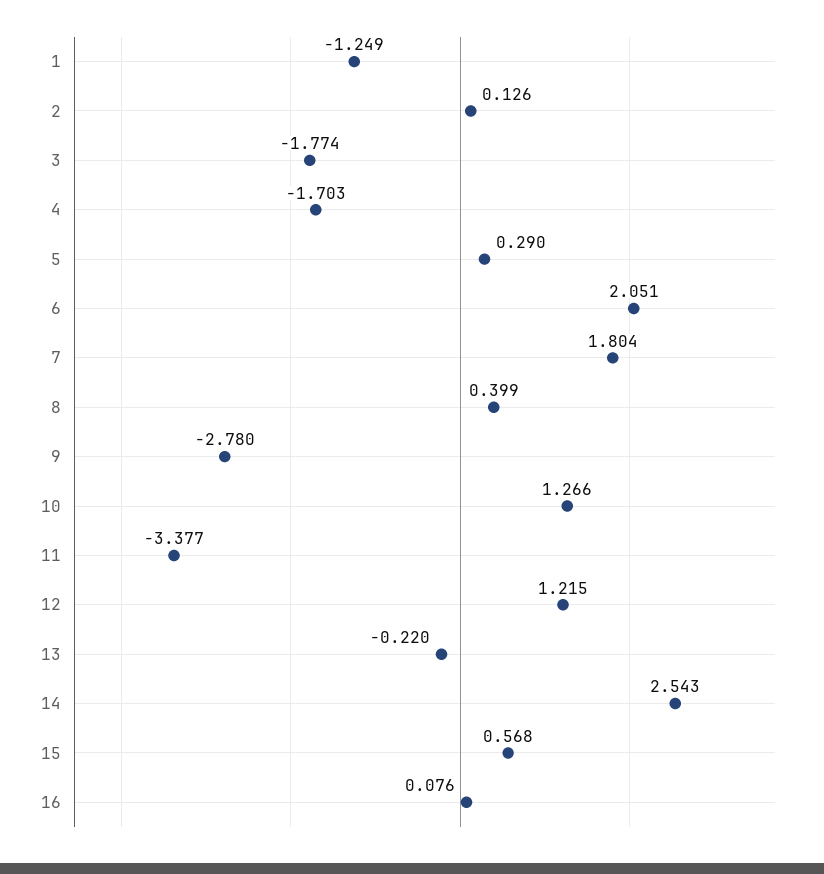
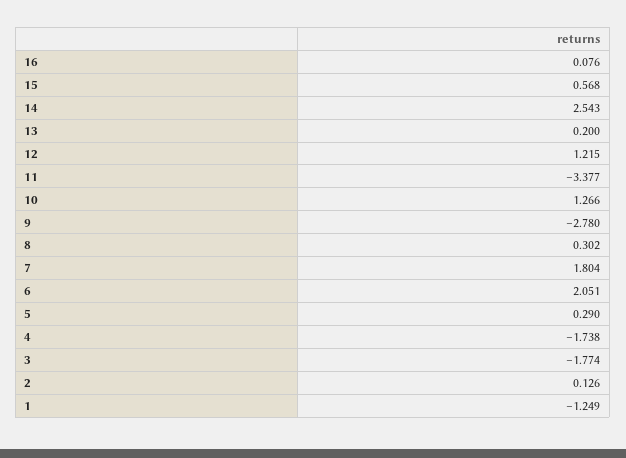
  {
    "1": -1.249,
    "2": 0.126,
    "3": -1.774,
-   "4": -1.703,
+   "4": -1.738,
    "5": 0.29,
    "6": 2.051,
    "7": 1.804,
-   "8": 0.399,
+   "8": 0.302,
    "9": -2.78,
    "10": 1.266,
    "11": -3.377,
    "12": 1.215,
-   "13": -0.22,
+   "13": 0.2,
    "14": 2.543,
    "15": 0.568,
    "16": 0.076
  }

